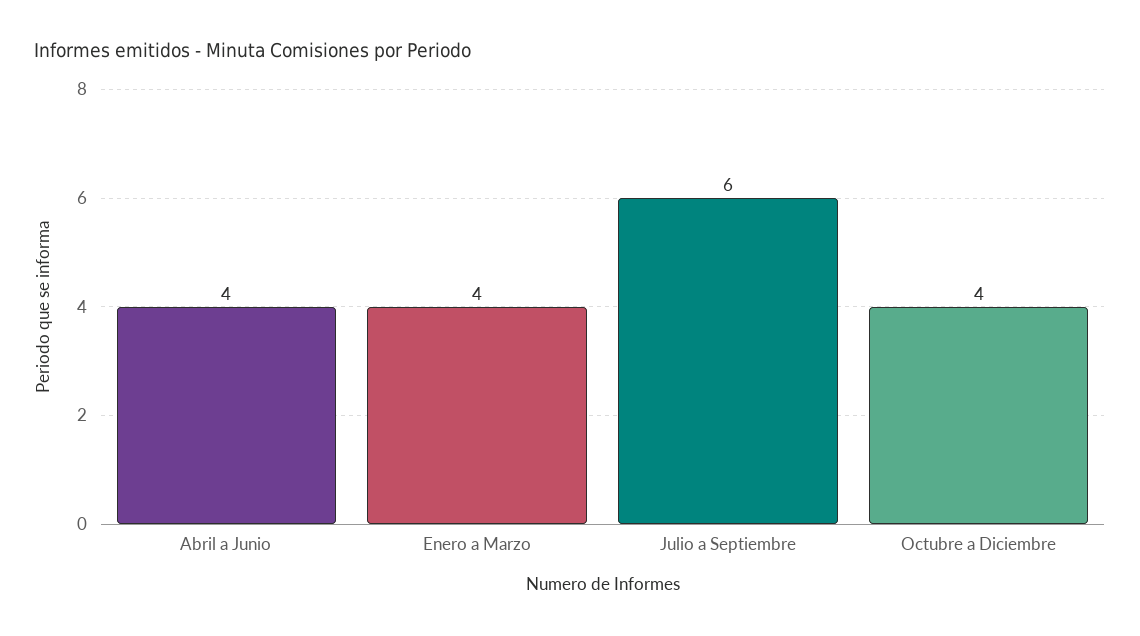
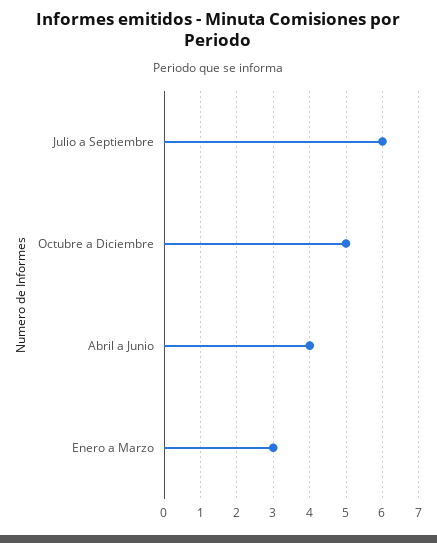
  {
    "Abril a Junio": 4,
-   "Enero a Marzo": 4,
+   "Enero a Marzo": 3,
    "Julio a Septiembre": 6,
-   "Octubre a Diciembre": 4
+   "Octubre a Diciembre": 5
  }

